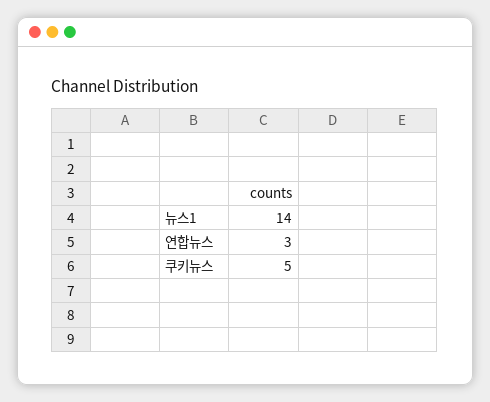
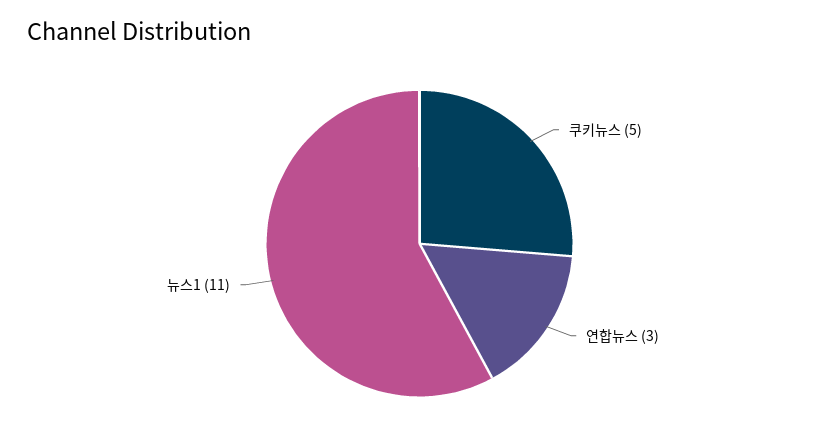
  {
-   "뉴스1": 14,
+   "뉴스1": 11,
    "연합뉴스": 3,
    "쿠키뉴스": 5
  }

